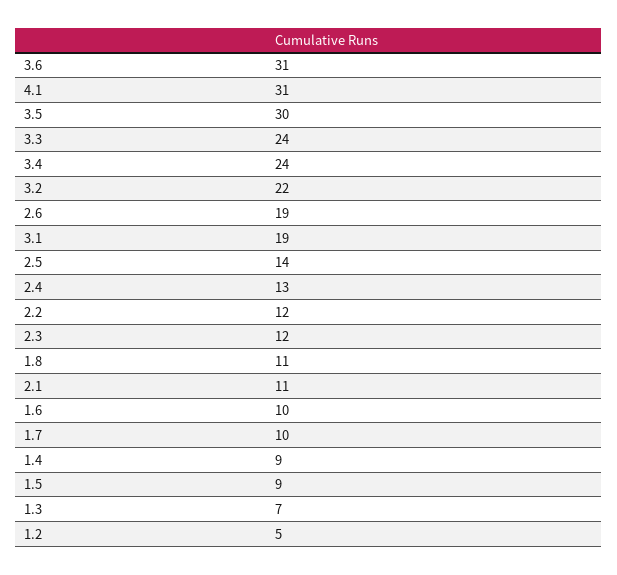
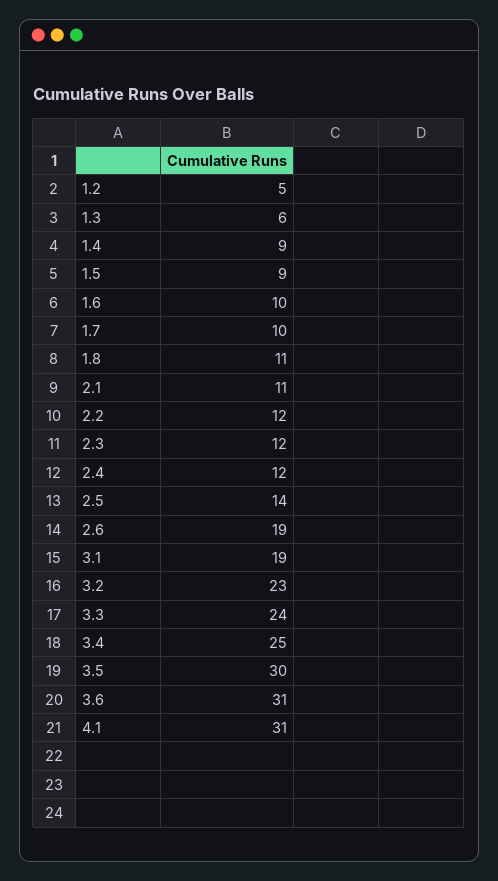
  {
    "3.6": 31,
    "4.1": 31,
    "3.5": 30,
    "3.3": 24,
-   "3.4": 24,
+   "3.4": 25,
-   "3.2": 22,
+   "3.2": 23,
    "2.6": 19,
    "3.1": 19,
    "2.5": 14,
-   "2.4": 13,
+   "2.4": 12,
    "2.2": 12,
    "2.3": 12,
    "1.8": 11,
    "2.1": 11,
    "1.6": 10,
    "1.7": 10,
    "1.4": 9,
    "1.5": 9,
-   "1.3": 7,
+   "1.3": 6,
    "1.2": 5
  }

